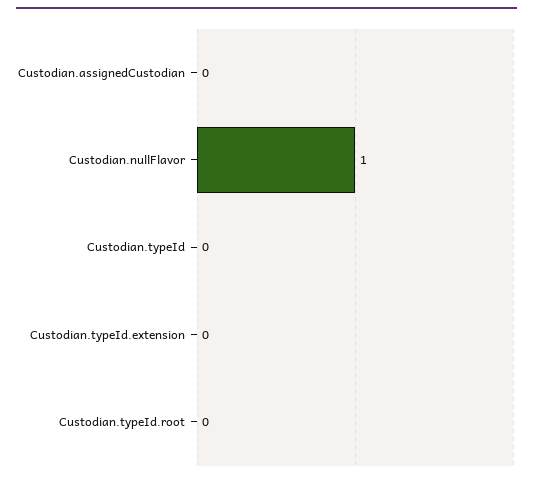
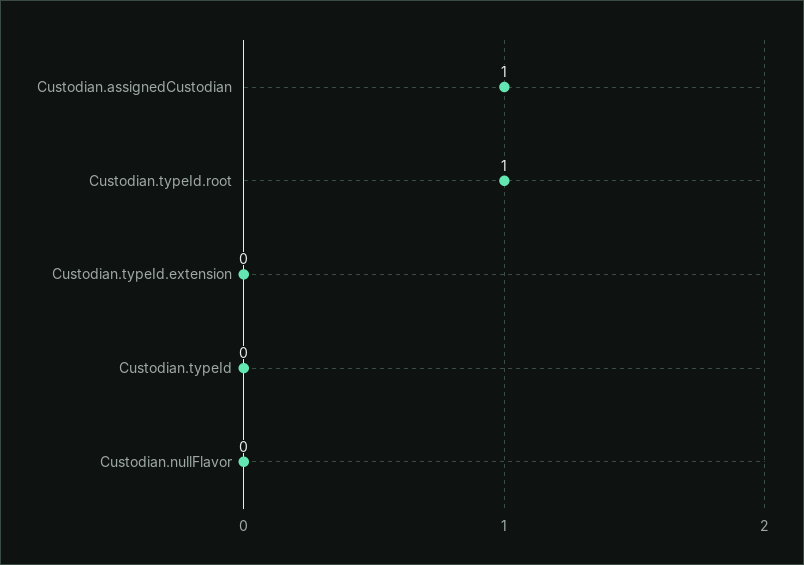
  {
-   "Custodian.assignedCustodian": 0,
+   "Custodian.assignedCustodian": 1,
-   "Custodian.nullFlavor": 1,
+   "Custodian.nullFlavor": 0,
    "Custodian.typeId": 0,
    "Custodian.typeId.extension": 0,
-   "Custodian.typeId.root": 0
+   "Custodian.typeId.root": 1
  }

